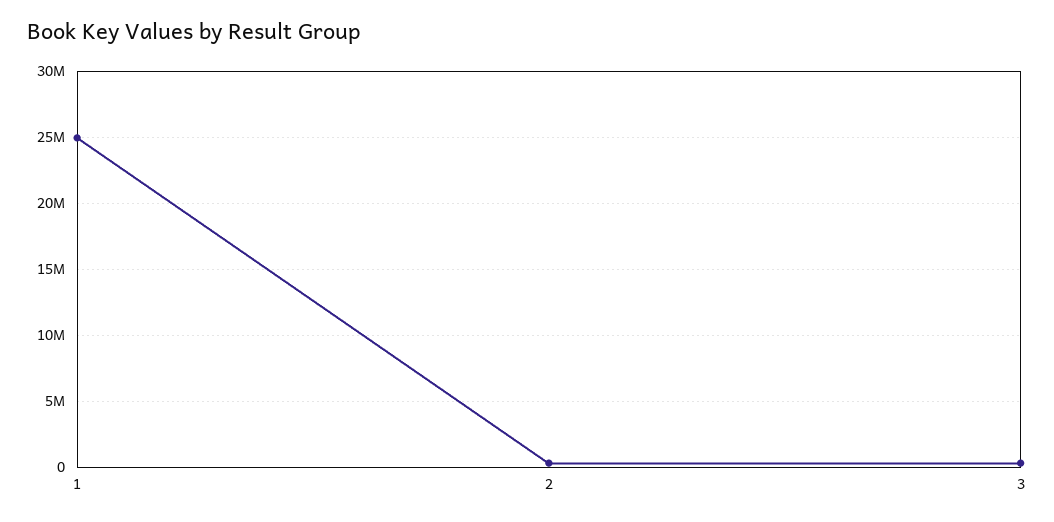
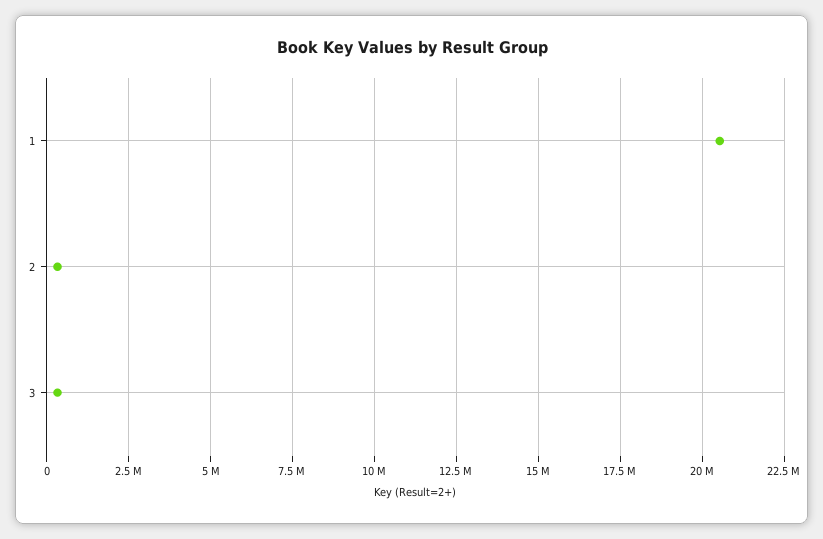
  {
-   "1": 25000000,
+   "1": 20500000,
    "2": 250000,
    "3": 250000
  }

